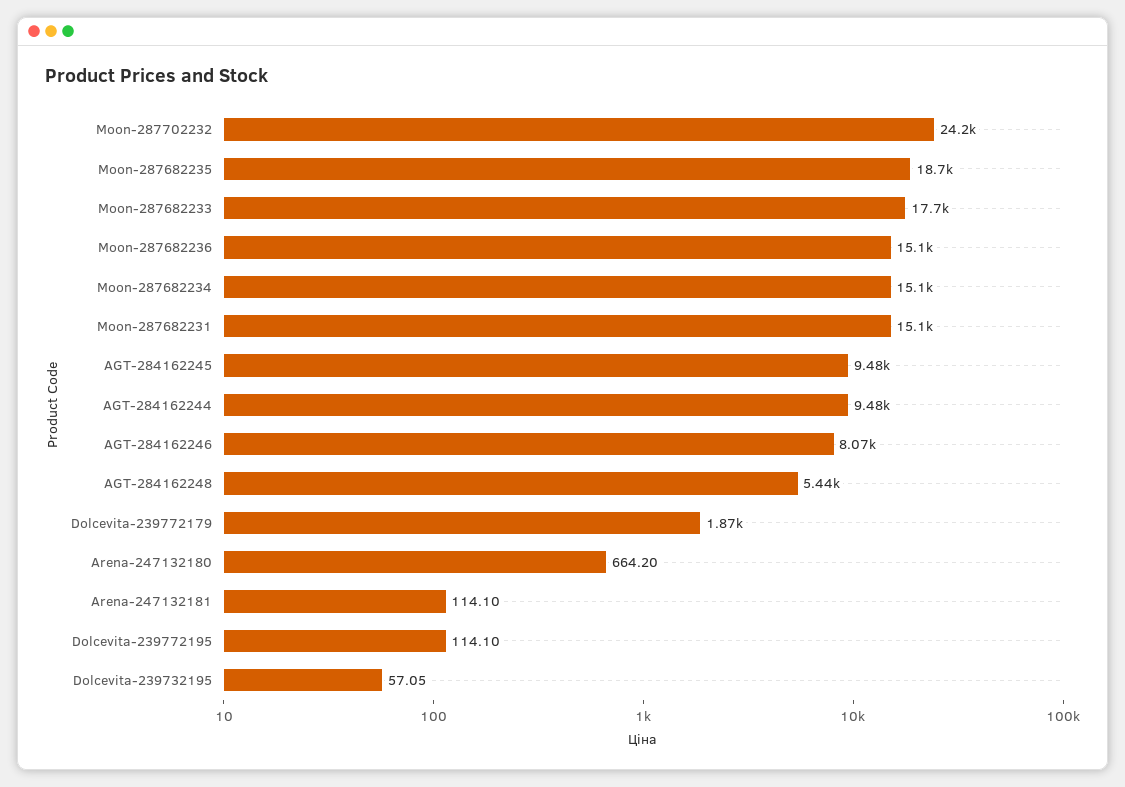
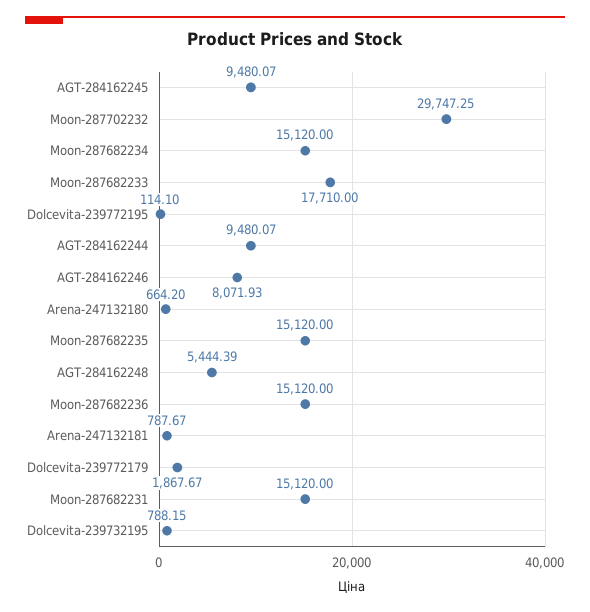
  {
-   "Moon-287702232": 24200,
+   "Moon-287702232": 29747.25,
-   "Moon-287682235": 18700,
+   "Moon-287682235": 15120,
    "Moon-287682233": 17710,
    "Moon-287682236": 15120,
    "Moon-287682234": 15120,
    "Moon-287682231": 15120,
    "AGT-284162245": 9480.07,
    "AGT-284162244": 9480.07,
    "AGT-284162246": 8071.93,
    "AGT-284162248": 5444.39,
    "Dolcevita-239772179": 1867.67,
    "Arena-247132180": 664.2,
-   "Arena-247132181": 114.1,
+   "Arena-247132181": 787.67,
    "Dolcevita-239772195": 114.1,
-   "Dolcevita-239732195": 57.05
+   "Dolcevita-239732195": 788.15
  }

